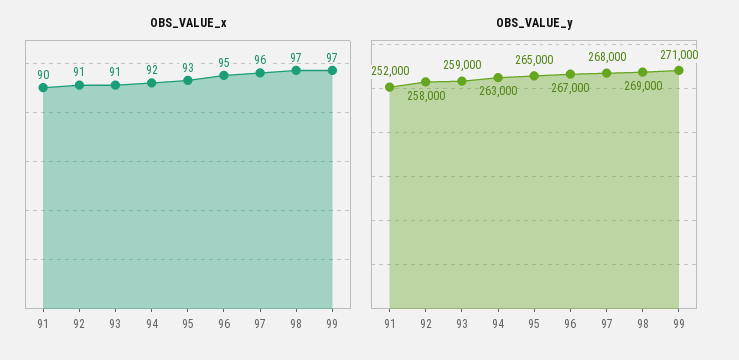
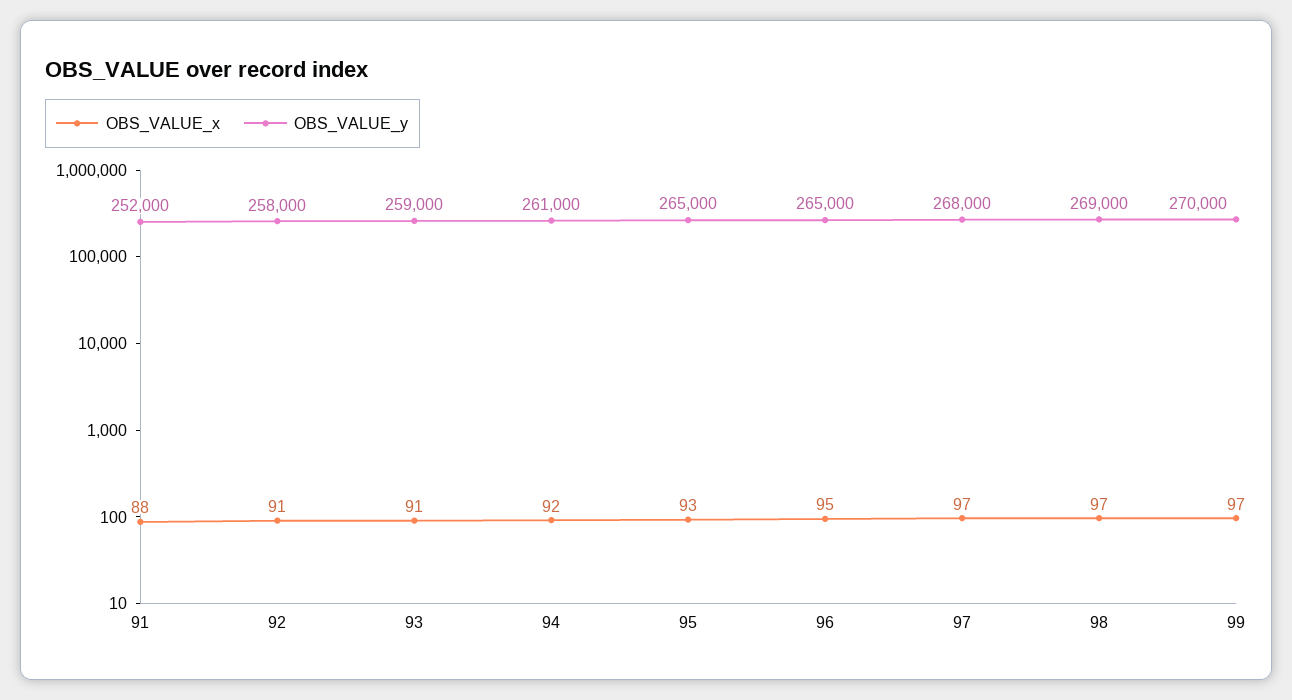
  {
    "OBS_VALUE_x": {
-     "91": 90,
+     "91": 88,
      "92": 91,
      "93": 91,
      "94": 92,
      "95": 93,
      "96": 95,
-     "97": 96,
+     "97": 97,
      "98": 97,
      "99": 97
    },
    "OBS_VALUE_y": {
      "91": 252000,
      "92": 258000,
      "93": 259000,
-     "94": 263000,
+     "94": 261000,
      "95": 265000,
-     "96": 267000,
+     "96": 265000,
      "97": 268000,
      "98": 269000,
-     "99": 271000
+     "99": 270000
    }
  }

